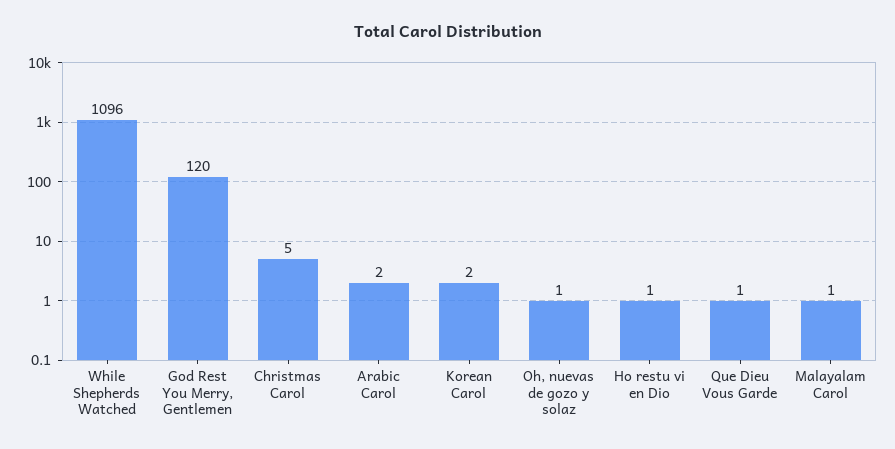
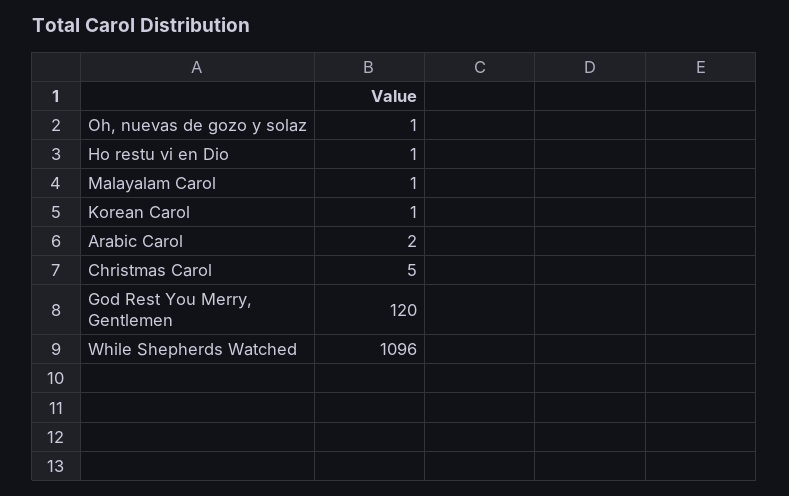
  {
    "While Shepherds Watched": 1096,
    "God Rest You Merry, Gentlemen": 120,
    "Christmas Carol": 5,
    "Arabic Carol": 2,
-   "Korean Carol": 2,
+   "Korean Carol": 1,
    "Oh, nuevas de gozo y solaz": 1,
    "Ho restu vi en Dio": 1,
-   "Que Dieu Vous Garde": 1,
    "Malayalam Carol": 1
  }

